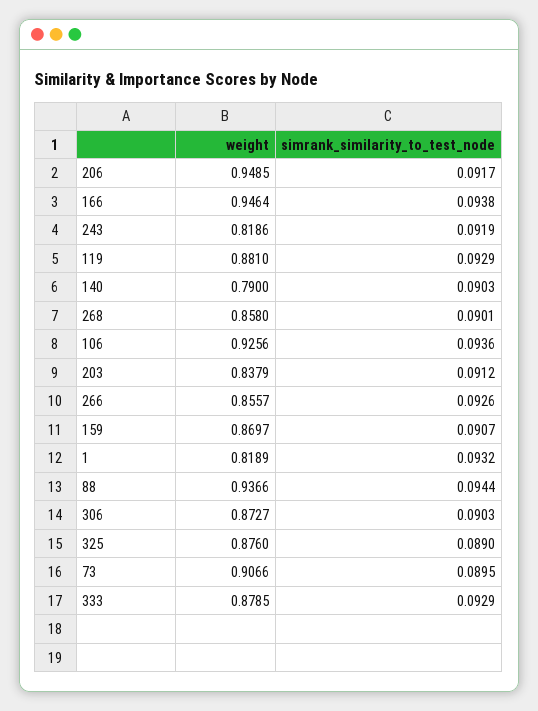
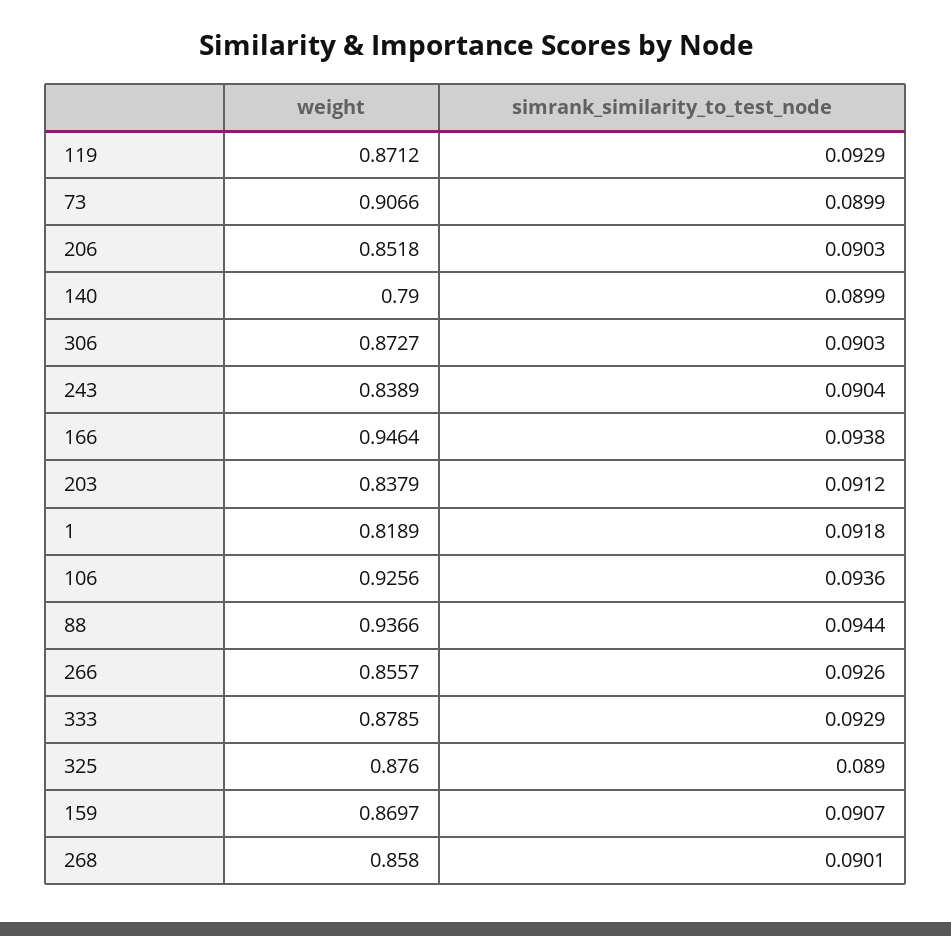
  {
    "weight": {
-     "206": 0.9485,
+     "206": 0.8518,
      "166": 0.9464,
-     "243": 0.8186,
+     "243": 0.8389,
-     "119": 0.881,
+     "119": 0.8712,
      "140": 0.79,
      "268": 0.858,
      "106": 0.9256,
      "203": 0.8379,
      "266": 0.8557,
      "159": 0.8697,
      "1": 0.8189,
      "88": 0.9366,
      "306": 0.8727,
      "325": 0.876,
      "73": 0.9066,
      "333": 0.8785
    },
    "simrank_similarity_to_test_node": {
-     "206": 0.0917,
+     "206": 0.0903,
      "166": 0.0938,
-     "243": 0.0919,
+     "243": 0.0904,
      "119": 0.0929,
-     "140": 0.0903,
+     "140": 0.0899,
      "268": 0.0901,
      "106": 0.0936,
      "203": 0.0912,
      "266": 0.0926,
      "159": 0.0907,
-     "1": 0.0932,
+     "1": 0.0918,
      "88": 0.0944,
      "306": 0.0903,
      "325": 0.089,
-     "73": 0.0895,
+     "73": 0.0899,
      "333": 0.0929
    }
  }

